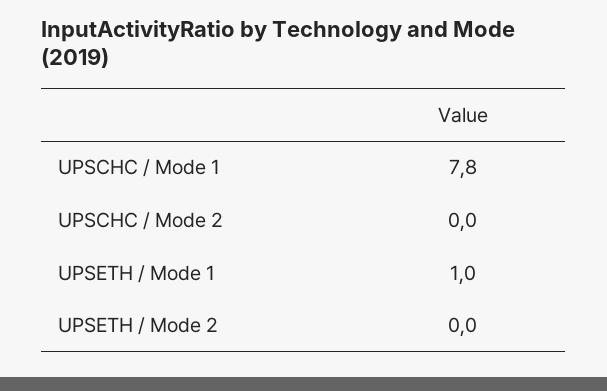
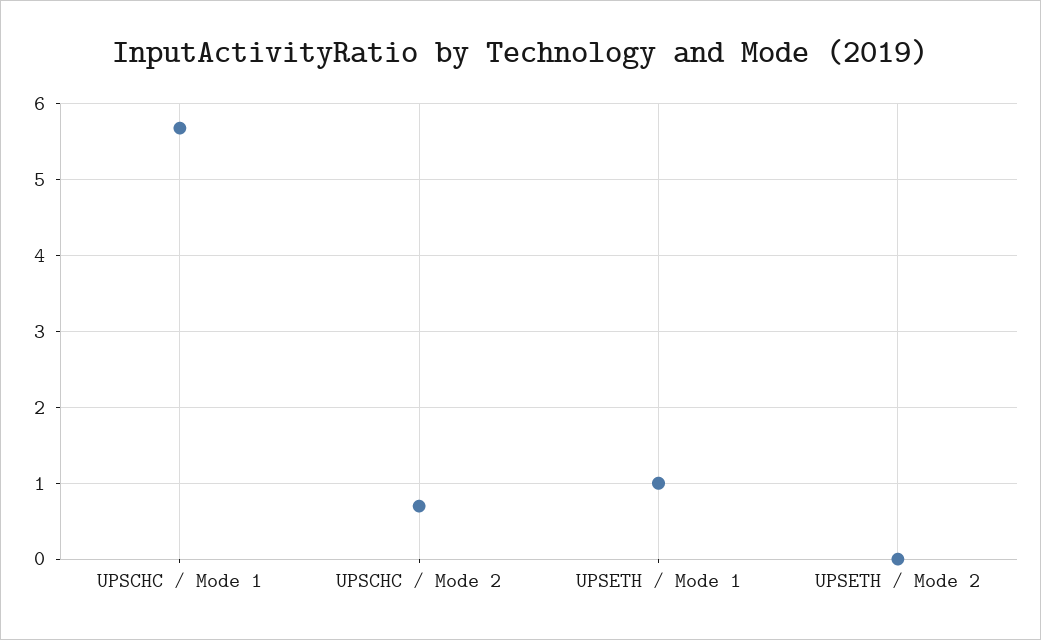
  {
-   "UPSCHC / Mode 1": 7.8,
+   "UPSCHC / Mode 1": 5.7,
-   "UPSCHC / Mode 2": 0,
+   "UPSCHC / Mode 2": 0.7,
    "UPSETH / Mode 1": 1,
    "UPSETH / Mode 2": 0
  }

